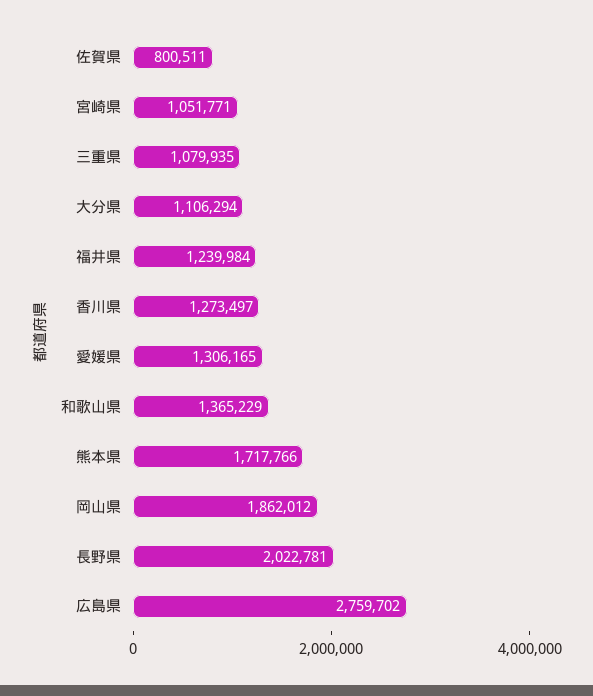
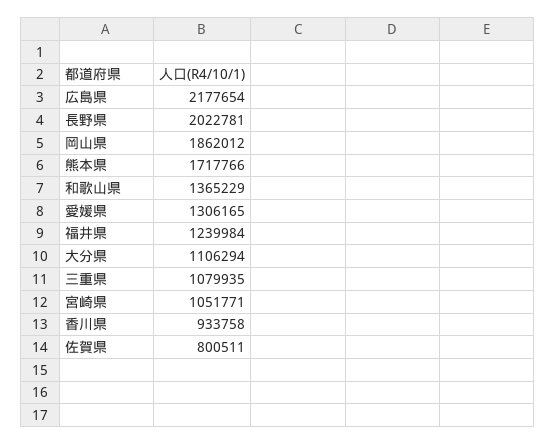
  {
    "佐賀県": 800511,
    "宮崎県": 1051771,
    "三重県": 1079935,
    "大分県": 1106294,
    "福井県": 1239984,
-   "香川県": 1273497,
+   "香川県": 933758,
    "愛媛県": 1306165,
    "和歌山県": 1365229,
    "熊本県": 1717766,
    "岡山県": 1862012,
    "長野県": 2022781,
-   "広島県": 2759702
+   "広島県": 2177654
  }

